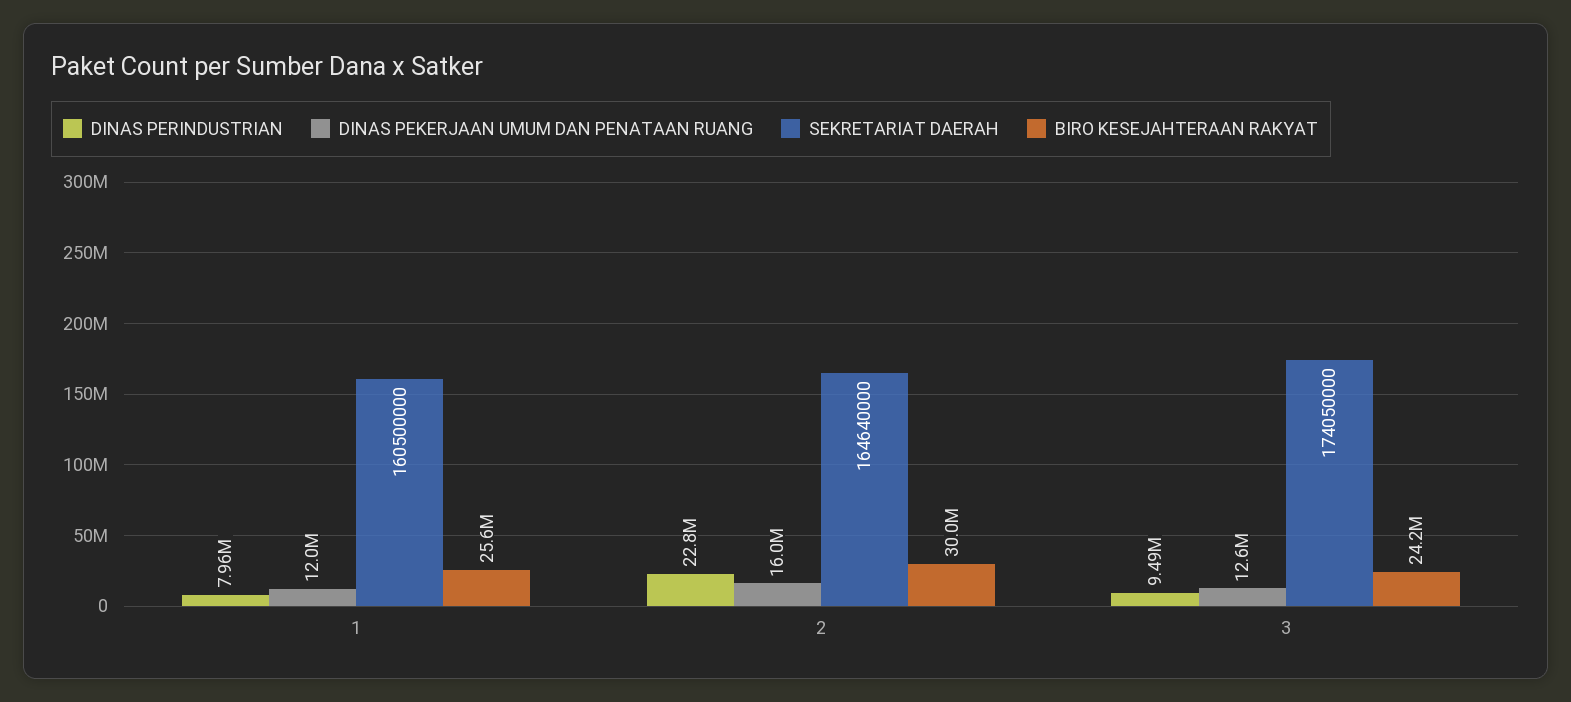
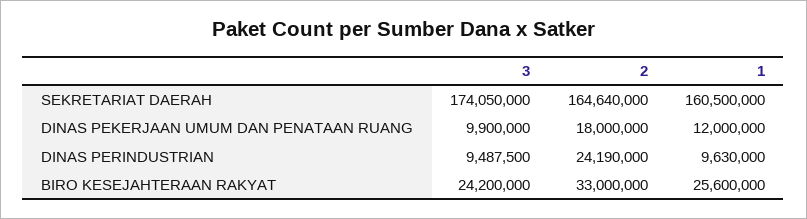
  {
    "DINAS PERINDUSTRIAN": {
-     "1": 7960000,
+     "1": 9630000,
-     "2": 22800000,
+     "2": 24190000,
      "3": 9487500
    },
    "DINAS PEKERJAAN UMUM DAN PENATAAN RUANG": {
      "1": 12000000,
-     "2": 16000000,
+     "2": 18000000,
-     "3": 12600000
+     "3": 9900000
    },
    "SEKRETARIAT DAERAH": {
      "1": 160500000,
      "2": 164640000,
      "3": 174050000
    },
    "BIRO KESEJAHTERAAN RAKYAT": {
      "1": 25600000,
-     "2": 30000000,
+     "2": 33000000,
      "3": 24200000
    }
  }

